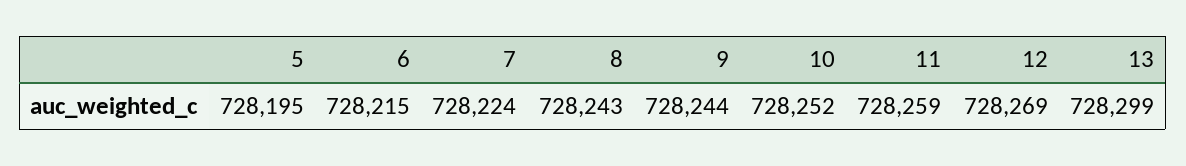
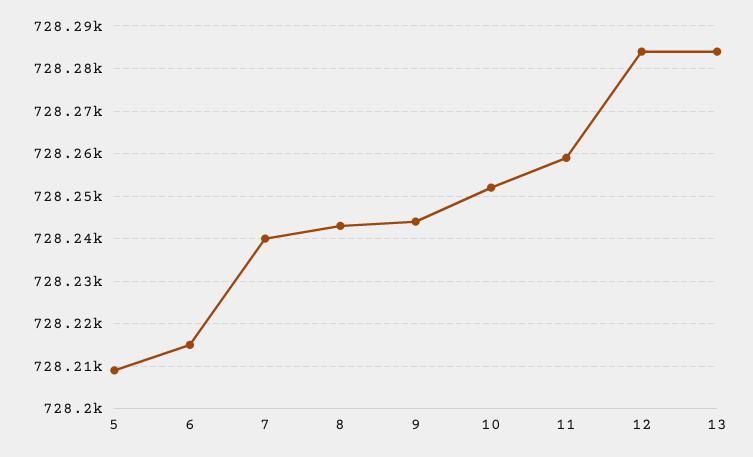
  {
-   "5": 728195,
+   "5": 728210,
    "6": 728215,
-   "7": 728224,
+   "7": 728240,
    "8": 728243,
    "9": 728244,
    "10": 728252,
    "11": 728259,
-   "12": 728269,
+   "12": 728285,
-   "13": 728299
+   "13": 728285
  }

